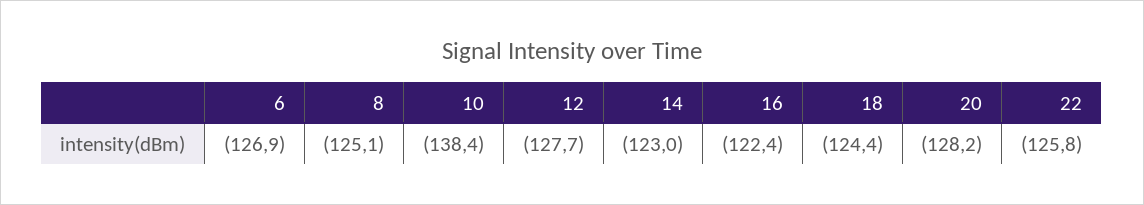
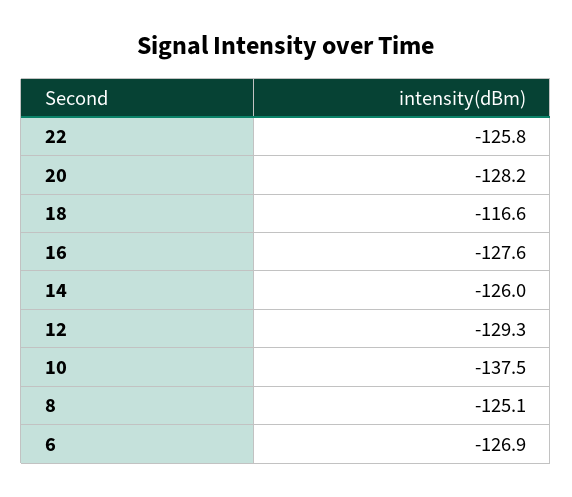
  {
    "6": -126.9,
    "8": -125.1,
-   "10": -138.4,
+   "10": -137.5,
-   "12": -127.7,
+   "12": -129.3,
-   "14": -123,
+   "14": -126,
-   "16": -122.4,
+   "16": -127.6,
-   "18": -124.4,
+   "18": -116.6,
    "20": -128.2,
    "22": -125.8
  }

